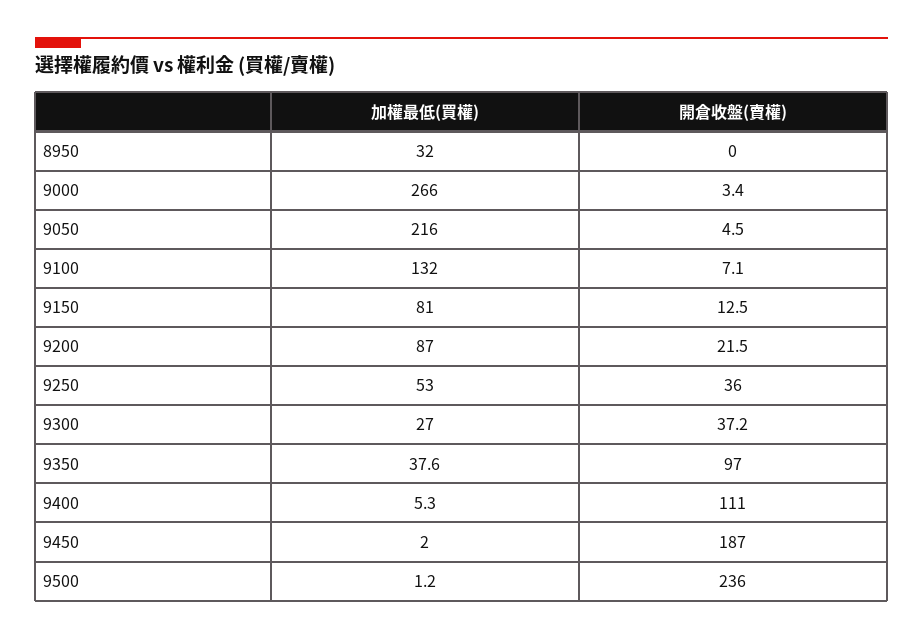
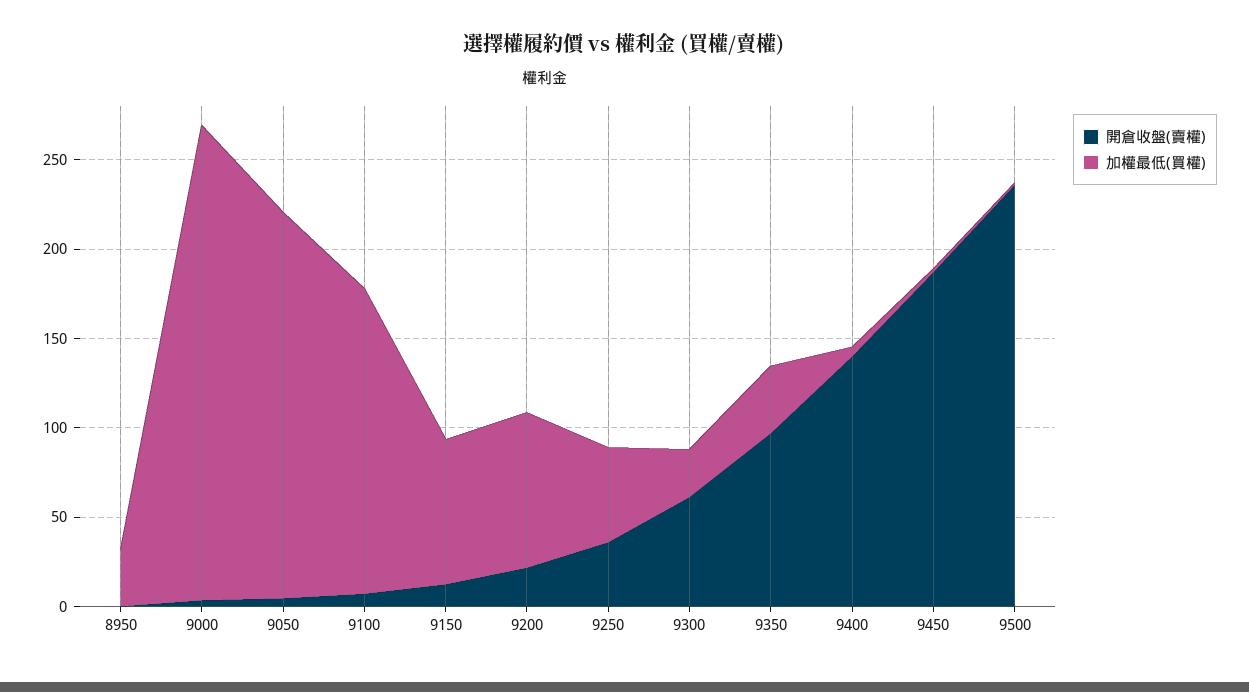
  {
    "加權最低(買權)": {
      "8950": 32,
      "9000": 266,
      "9050": 216,
-     "9100": 132,
+     "9100": 170,
      "9150": 81,
      "9200": 87,
      "9250": 53,
      "9300": 27,
      "9350": 37.6,
      "9400": 5.3,
      "9450": 2,
      "9500": 1.2
    },
    "開倉收盤(賣權)": {
      "8950": 0,
      "9000": 3.4,
      "9050": 4.5,
      "9100": 7.1,
      "9150": 12.5,
      "9200": 21.5,
      "9250": 36,
-     "9300": 37.2,
+     "9300": 60,
      "9350": 97,
-     "9400": 111,
+     "9400": 140,
      "9450": 187,
      "9500": 236
    }
  }

